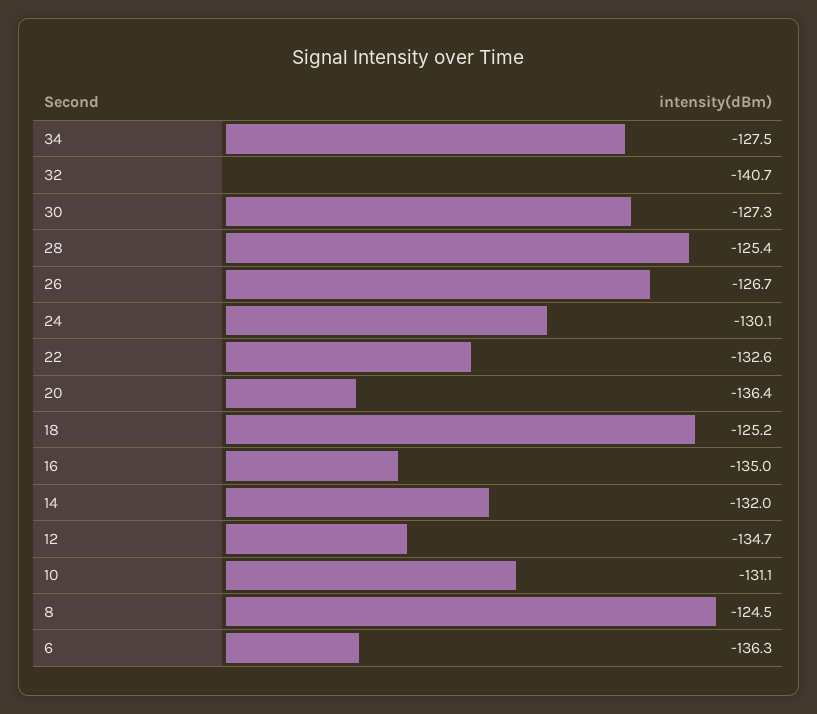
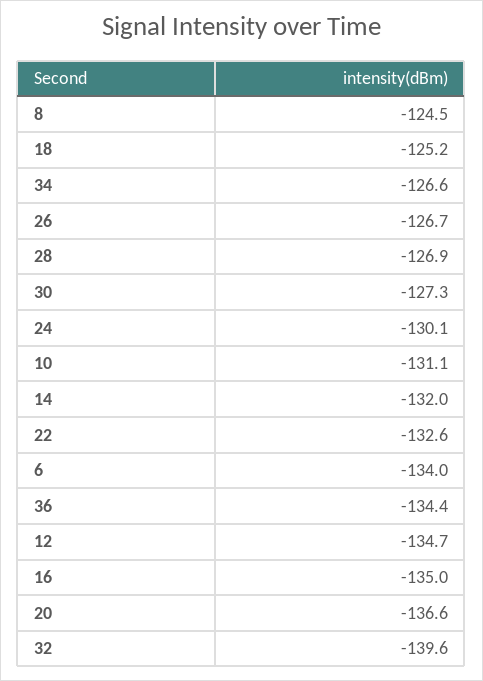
  {
-   "34": -127.5,
+   "34": -126.6,
-   "32": -140.7,
+   "32": -139.6,
    "30": -127.3,
-   "28": -125.4,
+   "28": -126.9,
    "26": -126.7,
    "24": -130.1,
    "22": -132.6,
-   "20": -136.4,
+   "20": -136.6,
    "18": -125.2,
    "16": -135,
    "14": -132,
    "12": -134.7,
    "10": -131.1,
    "8": -124.5,
-   "6": -136.3
+   "6": -134,
+   "36": -134.4
  }

